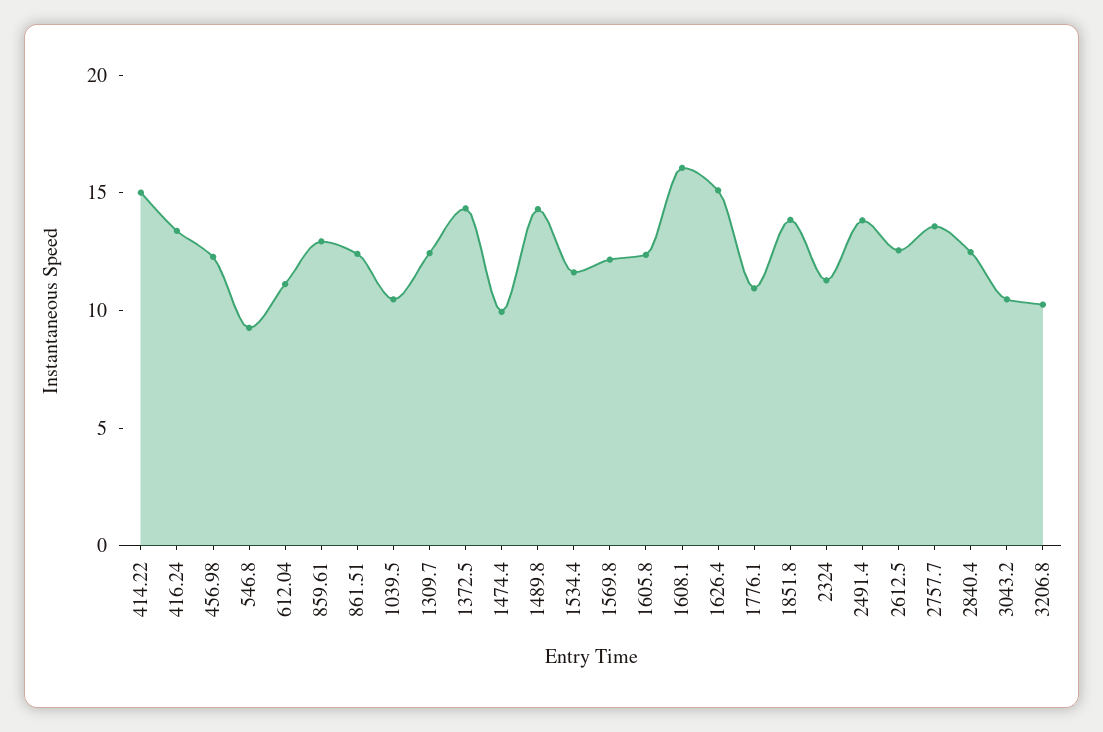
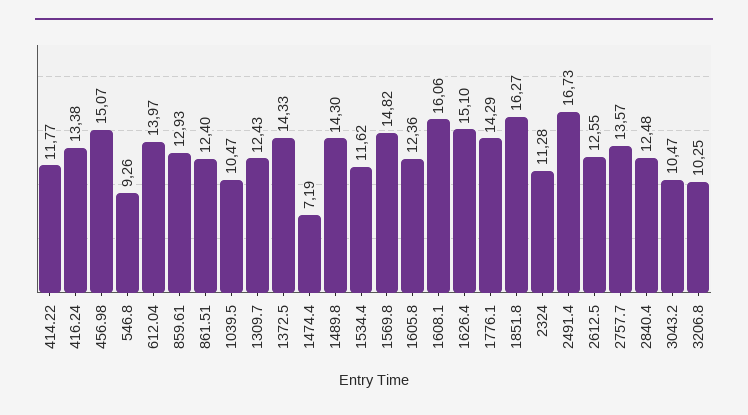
  {
-   "414.22": 15,
+   "414.22": 11.77,
    "416.24": 13.38,
-   "456.98": 12,
+   "456.98": 15.07,
    "546.8": 9.26,
-   "612.04": 11,
+   "612.04": 13.97,
    "859.61": 12.93,
    "861.51": 12.4,
    "1039.5": 10.47,
    "1309.7": 12.43,
    "1372.5": 14.33,
-   "1474.4": 10,
+   "1474.4": 7.19,
    "1489.8": 14.3,
    "1534.4": 11.62,
-   "1569.8": 12,
+   "1569.8": 14.82,
    "1605.8": 12.36,
    "1608.1": 16.06,
    "1626.4": 15.1,
-   "1776.1": 11,
+   "1776.1": 14.29,
-   "1851.8": 14,
+   "1851.8": 16.27,
    "2324": 11.28,
-   "2491.4": 14,
+   "2491.4": 16.73,
    "2612.5": 12.55,
    "2757.7": 13.57,
    "2840.4": 12.48,
    "3043.2": 10.47,
    "3206.8": 10.25
  }

